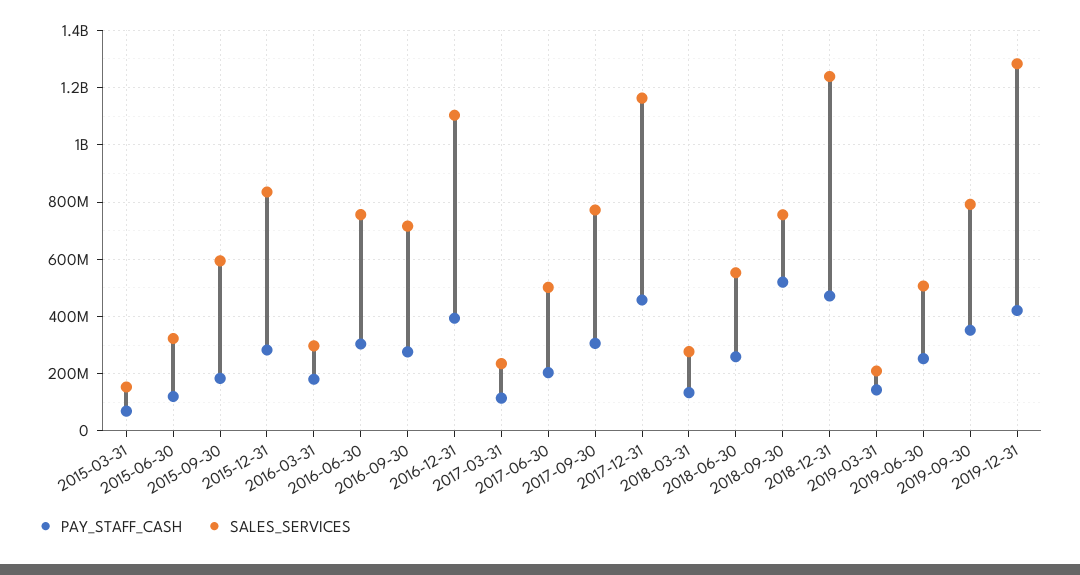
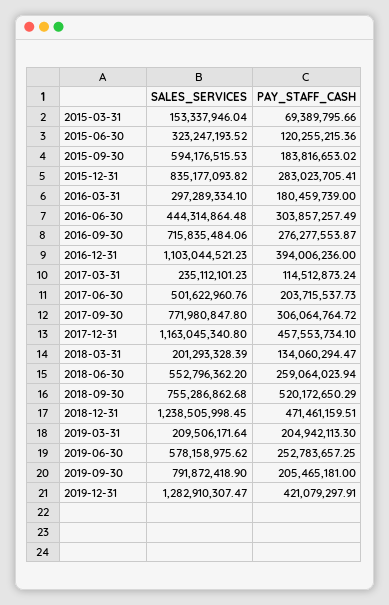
  {
    "PAY_STAFF_CASH": {
      "2015-03-31": 69389795.66,
      "2015-06-30": 120255215.36,
      "2015-09-30": 183816653.02,
      "2015-12-31": 283023705.41,
      "2016-03-31": 180459739,
      "2016-06-30": 303857257.49,
      "2016-09-30": 276277553.87,
      "2016-12-31": 394006236,
      "2017-03-31": 114512873.24,
      "2017-06-30": 203715537.73,
      "2017-09-30": 306064764.72,
      "2017-12-31": 457553734.1,
      "2018-03-31": 134060294.47,
      "2018-06-30": 259064023.94,
      "2018-09-30": 520172650.29,
      "2018-12-31": 471461159.51,
-     "2019-03-31": 150000000,
+     "2019-03-31": 204942113.3,
      "2019-06-30": 252783657.25,
-     "2019-09-30": 350000000,
+     "2019-09-30": 205465181,
      "2019-12-31": 421079297.91
    },
    "SALES_SERVICES": {
      "2015-03-31": 153337946.04,
      "2015-06-30": 323247193.52,
      "2015-09-30": 594176515.53,
      "2015-12-31": 835177093.82,
      "2016-03-31": 297289334.1,
-     "2016-06-30": 750000000,
+     "2016-06-30": 444314864.48,
      "2016-09-30": 715835484.06,
      "2016-12-31": 1103044521.23,
      "2017-03-31": 235112101.23,
      "2017-06-30": 501622960.76,
      "2017-09-30": 771980847.8,
      "2017-12-31": 1163045340.8,
-     "2018-03-31": 275000000,
+     "2018-03-31": 201293328.39,
      "2018-06-30": 552796362.2,
      "2018-09-30": 755286862.68,
      "2018-12-31": 1238505998.45,
      "2019-03-31": 209506171.64,
-     "2019-06-30": 500000000,
+     "2019-06-30": 578158975.62,
      "2019-09-30": 791872418.9,
      "2019-12-31": 1282910307.47
    }
  }

